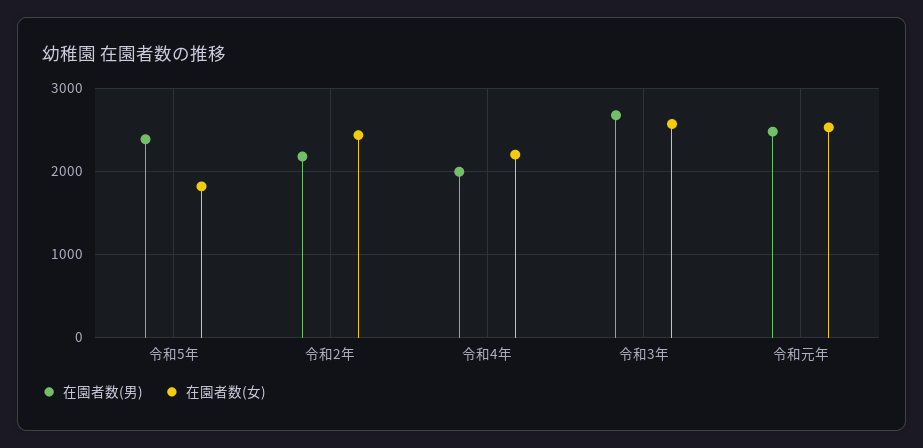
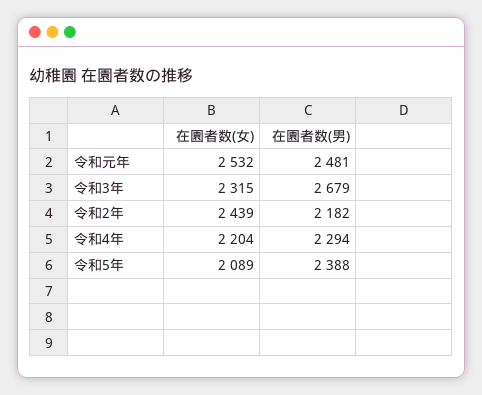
  {
    "在園者数(男)": {
      "令和5年": 2388,
      "令和2年": 2182,
-     "令和4年": 2000,
+     "令和4年": 2294,
      "令和3年": 2679,
      "令和元年": 2481
    },
    "在園者数(女)": {
-     "令和5年": 1800,
+     "令和5年": 2089,
      "令和2年": 2439,
      "令和4年": 2204,
-     "令和3年": 2600,
+     "令和3年": 2315,
      "令和元年": 2532
    }
  }

